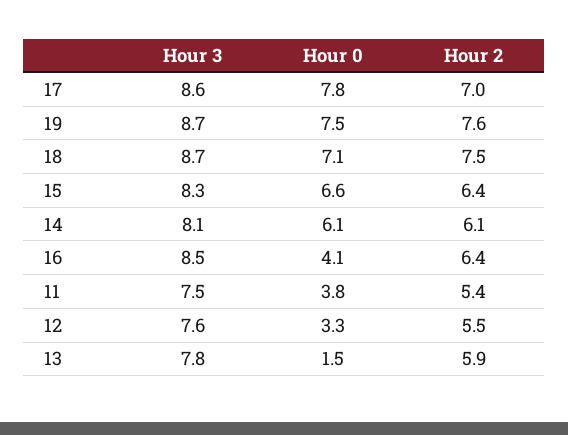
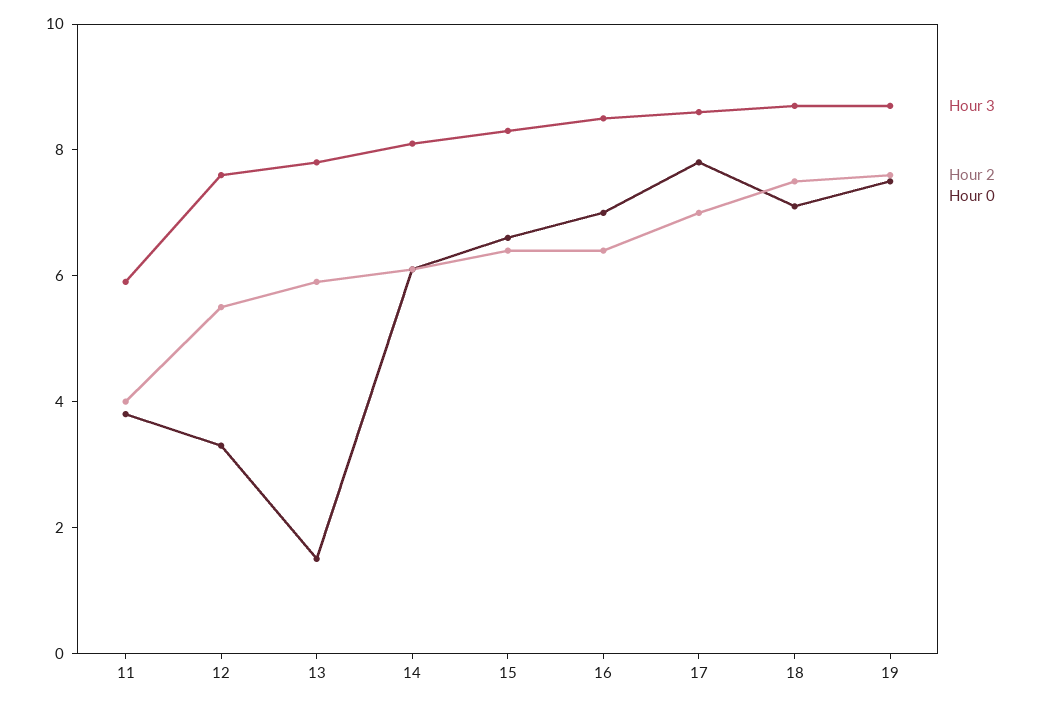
  {
    "Hour 3": {
      "17": 8.6,
      "19": 8.7,
      "18": 8.7,
      "15": 8.3,
      "14": 8.1,
      "16": 8.5,
-     "11": 7.5,
+     "11": 6,
      "12": 7.6,
      "13": 7.8
    },
    "Hour 0": {
      "17": 7.8,
      "19": 7.5,
      "18": 7.1,
      "15": 6.6,
      "14": 6.1,
-     "16": 4.1,
+     "16": 7,
      "11": 3.8,
      "12": 3.3,
      "13": 1.5
    },
    "Hour 2": {
      "17": 7,
      "19": 7.6,
      "18": 7.5,
      "15": 6.4,
      "14": 6.1,
      "16": 6.4,
-     "11": 5.4,
+     "11": 4,
      "12": 5.5,
      "13": 5.9
    }
  }

